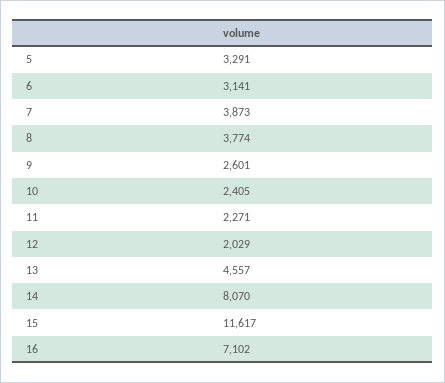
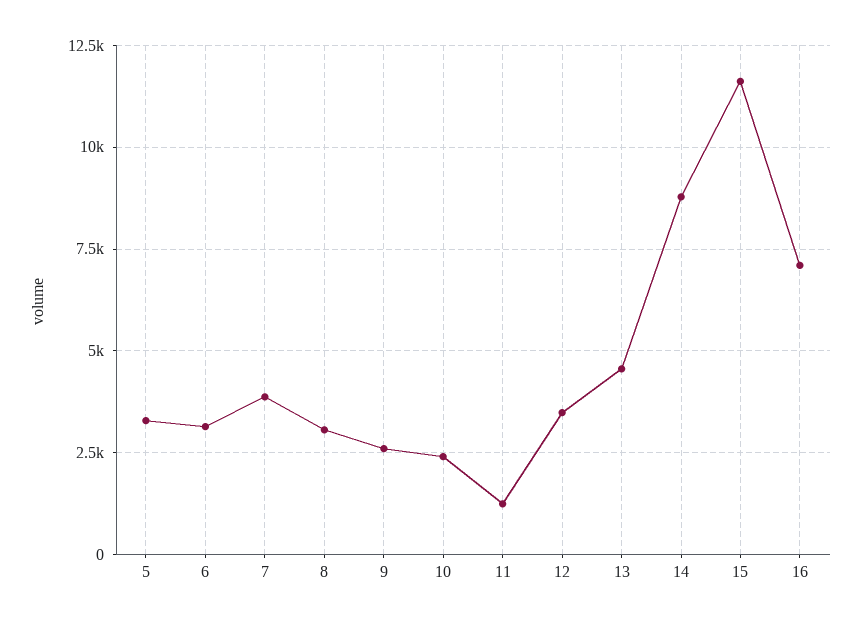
  {
    "5": 3291,
    "6": 3141,
    "7": 3873,
-   "8": 3774,
+   "8": 3000,
    "9": 2601,
    "10": 2405,
-   "11": 2271,
+   "11": 1250,
-   "12": 2029,
+   "12": 3500,
    "13": 4557,
-   "14": 8070,
+   "14": 8750,
    "15": 11617,
    "16": 7102
  }

